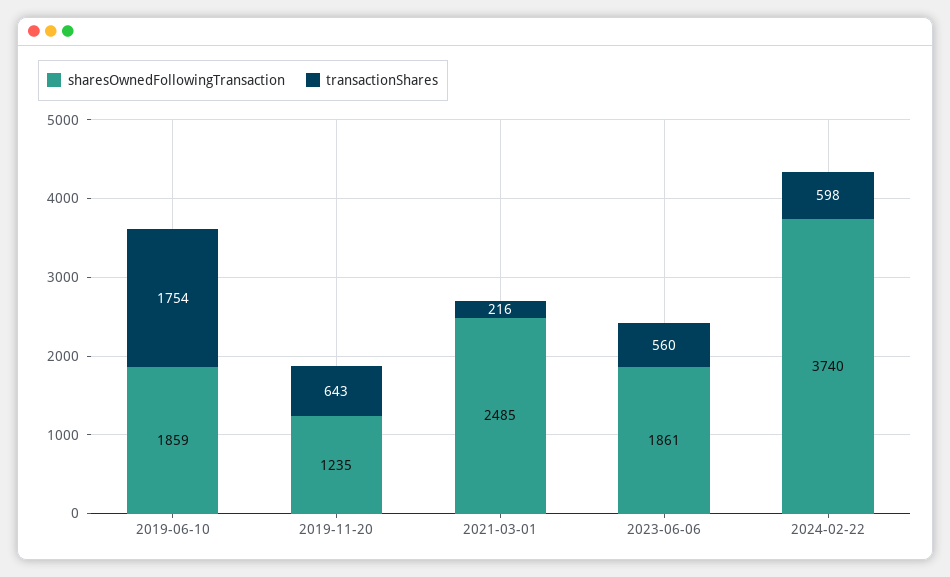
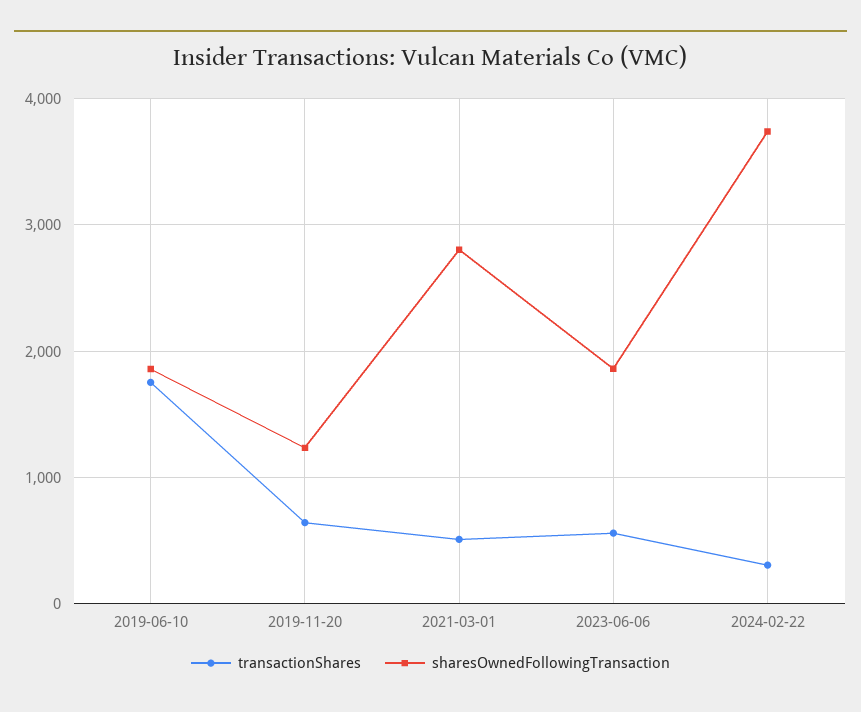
  {
    "sharesOwnedFollowingTransaction": {
      "2019-06-10": 1859,
      "2019-11-20": 1235,
-     "2021-03-01": 2485,
+     "2021-03-01": 2800,
      "2023-06-06": 1861,
      "2024-02-22": 3740
    },
    "transactionShares": {
      "2019-06-10": 1754,
      "2019-11-20": 643,
-     "2021-03-01": 216,
+     "2021-03-01": 500,
      "2023-06-06": 560,
-     "2024-02-22": 598
+     "2024-02-22": 300
    }
  }

